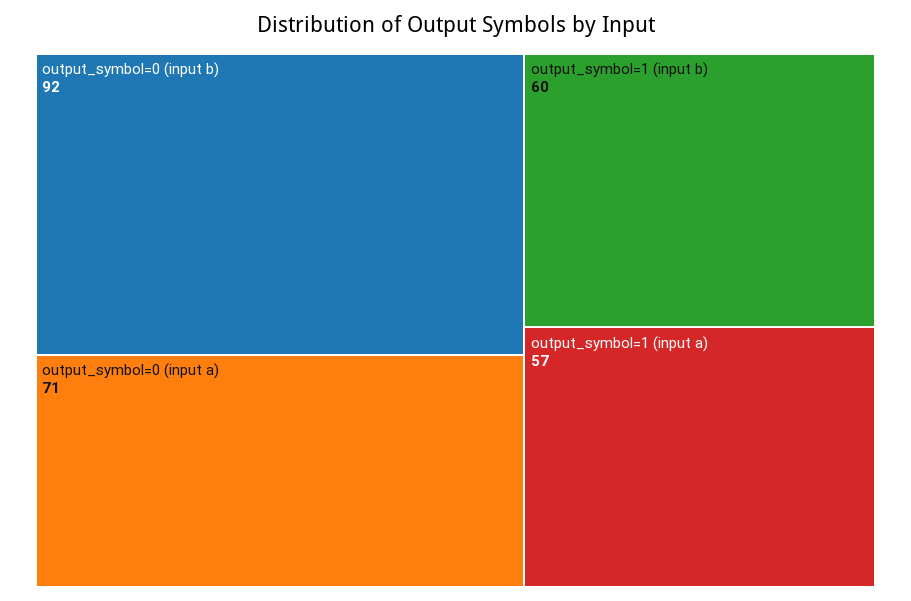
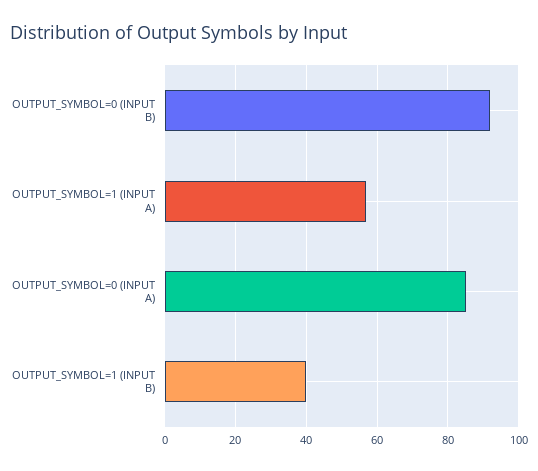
  {
    "output_symbol=0 (input b)": 92,
-   "output_symbol=0 (input a)": 71,
+   "output_symbol=0 (input a)": 85,
-   "output_symbol=1 (input b)": 60,
+   "output_symbol=1 (input b)": 40,
    "output_symbol=1 (input a)": 57
  }

